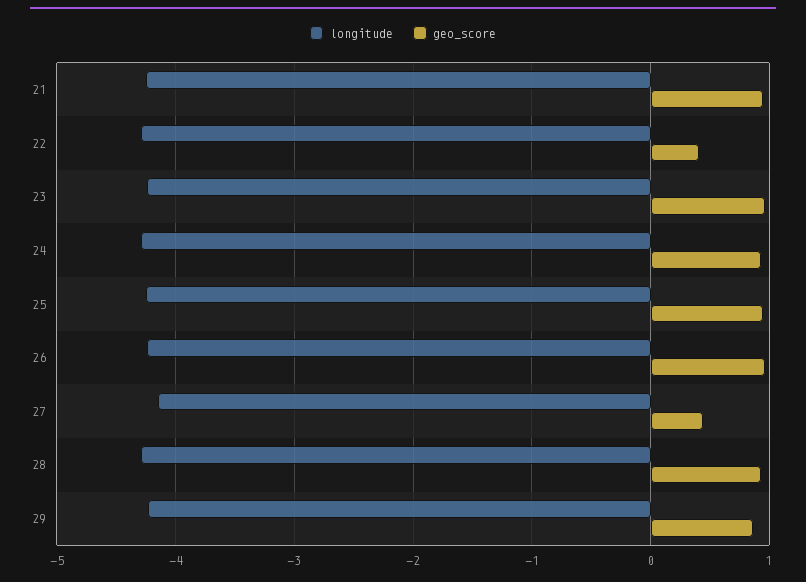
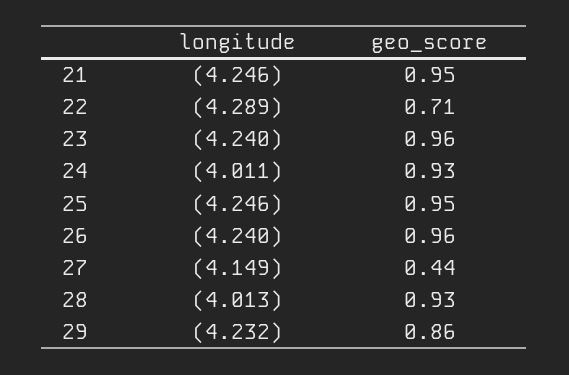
  {
    "longitude": {
      "21": -4.246,
      "22": -4.289,
      "23": -4.24,
-     "24": -4.3,
+     "24": -4.011,
      "25": -4.246,
      "26": -4.24,
      "27": -4.149,
-     "28": -4.3,
+     "28": -4.013,
      "29": -4.232
    },
    "geo_score": {
      "21": 0.95,
-     "22": 0.4,
+     "22": 0.71,
      "23": 0.96,
      "24": 0.93,
      "25": 0.95,
      "26": 0.96,
      "27": 0.44,
      "28": 0.93,
      "29": 0.86
    }
  }

